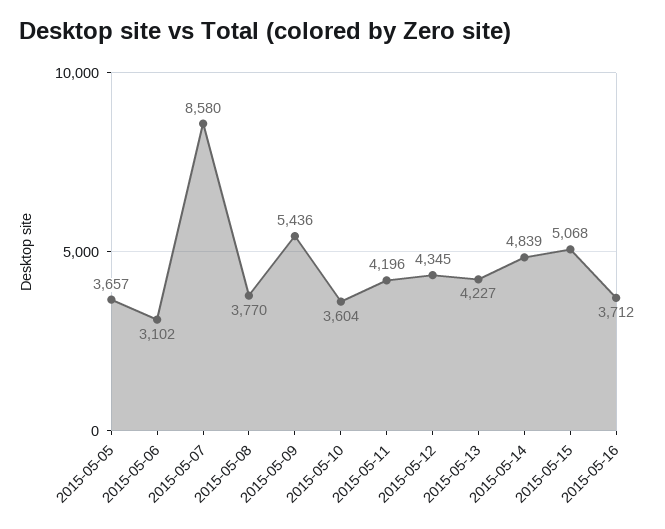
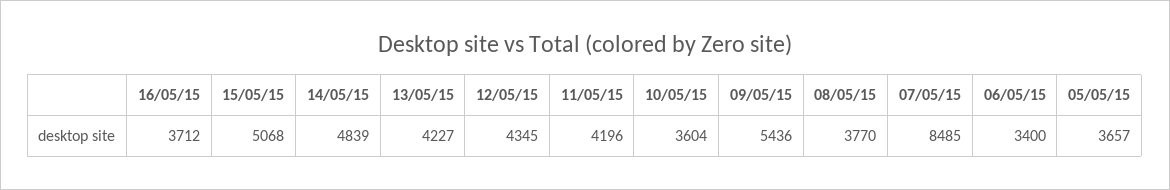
  {
    "2015-05-05": 3657,
-   "2015-05-06": 3102,
+   "2015-05-06": 3400,
-   "2015-05-07": 8580,
+   "2015-05-07": 8485,
    "2015-05-08": 3770,
    "2015-05-09": 5436,
    "2015-05-10": 3604,
    "2015-05-11": 4196,
    "2015-05-12": 4345,
    "2015-05-13": 4227,
    "2015-05-14": 4839,
    "2015-05-15": 5068,
    "2015-05-16": 3712
  }

